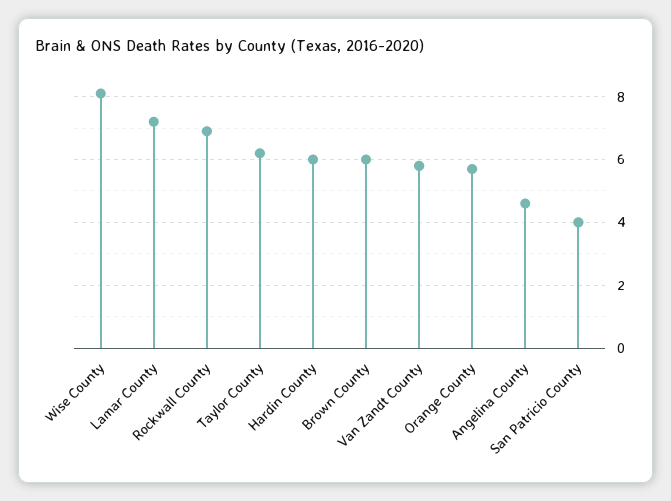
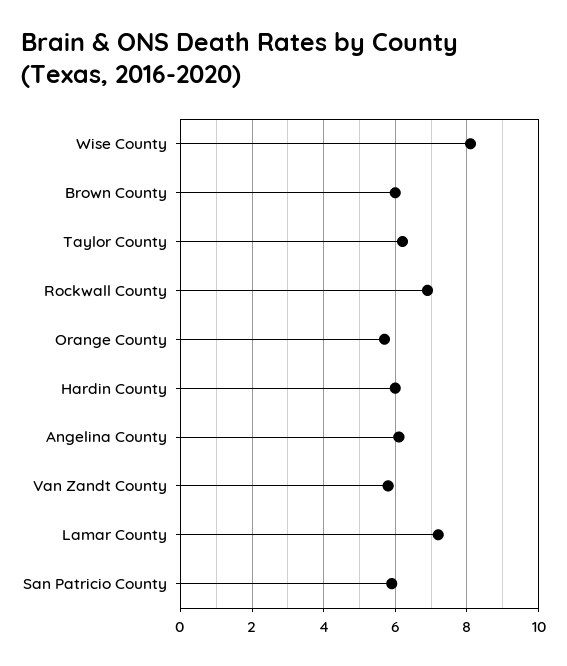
  {
    "Wise County": 8,
    "Lamar County": 7,
    "Rockwall County": 7,
    "Taylor County": 6,
    "Hardin County": 6,
    "Brown County": 6,
    "Van Zandt County": 6,
    "Orange County": 5.5,
-   "Angelina County": 4.5,
+   "Angelina County": 6,
-   "San Patricio County": 4
+   "San Patricio County": 6
  }

